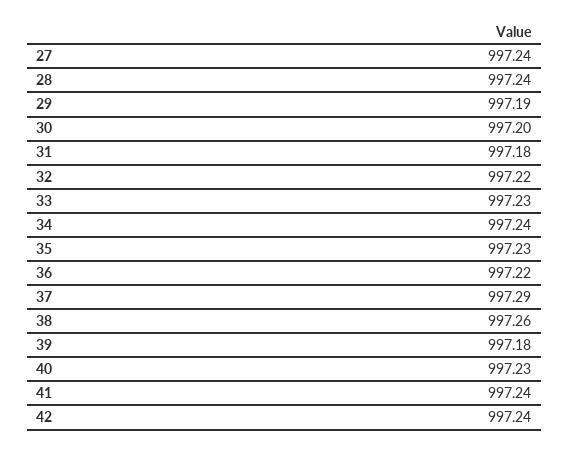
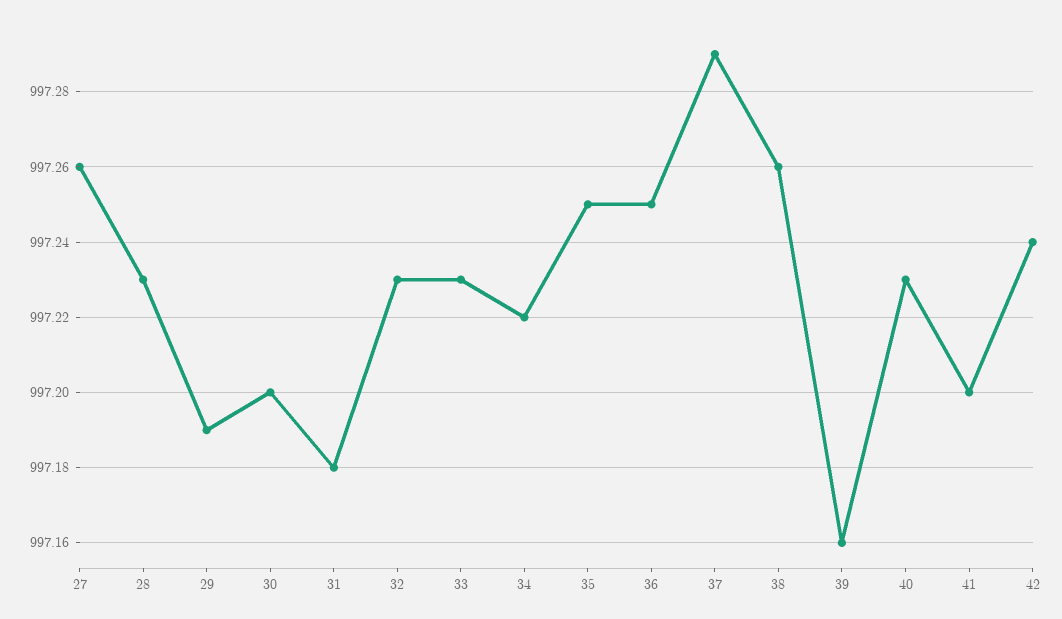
  {
-   "27": 997.24,
+   "27": 997.26,
-   "28": 997.24,
+   "28": 997.23,
    "29": 997.19,
    "30": 997.2,
    "31": 997.18,
-   "32": 997.22,
+   "32": 997.23,
    "33": 997.23,
-   "34": 997.24,
+   "34": 997.22,
-   "35": 997.23,
+   "35": 997.25,
-   "36": 997.22,
+   "36": 997.25,
    "37": 997.29,
    "38": 997.26,
-   "39": 997.18,
+   "39": 997.16,
    "40": 997.23,
-   "41": 997.24,
+   "41": 997.2,
    "42": 997.24
  }

